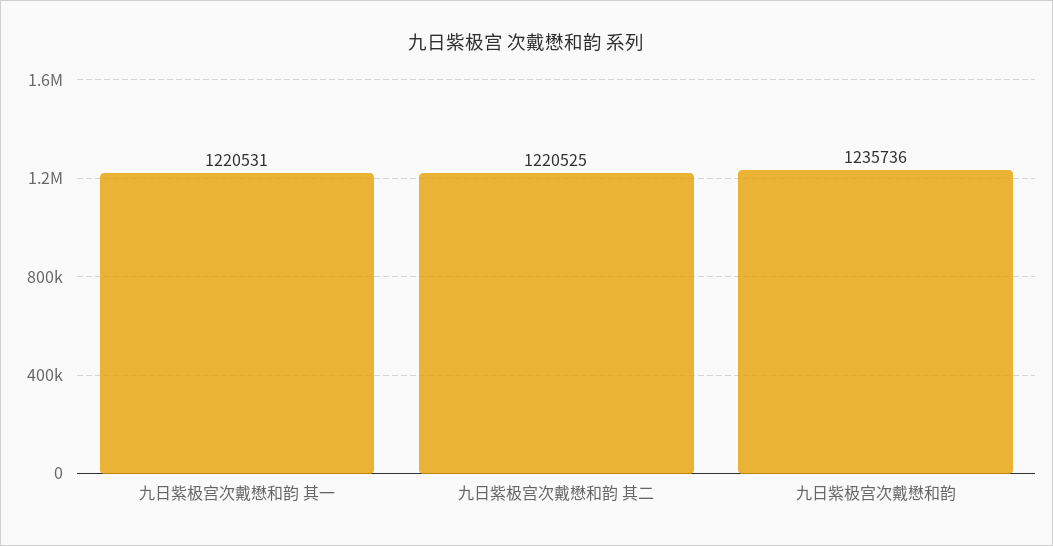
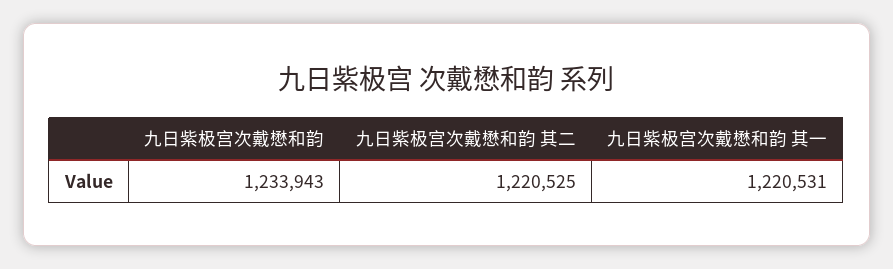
  {
    "九日紫极宫次戴懋和韵 其一": 1220531,
    "九日紫极宫次戴懋和韵 其二": 1220525,
-   "九日紫极宫次戴懋和韵": 1235736
+   "九日紫极宫次戴懋和韵": 1233943
  }

